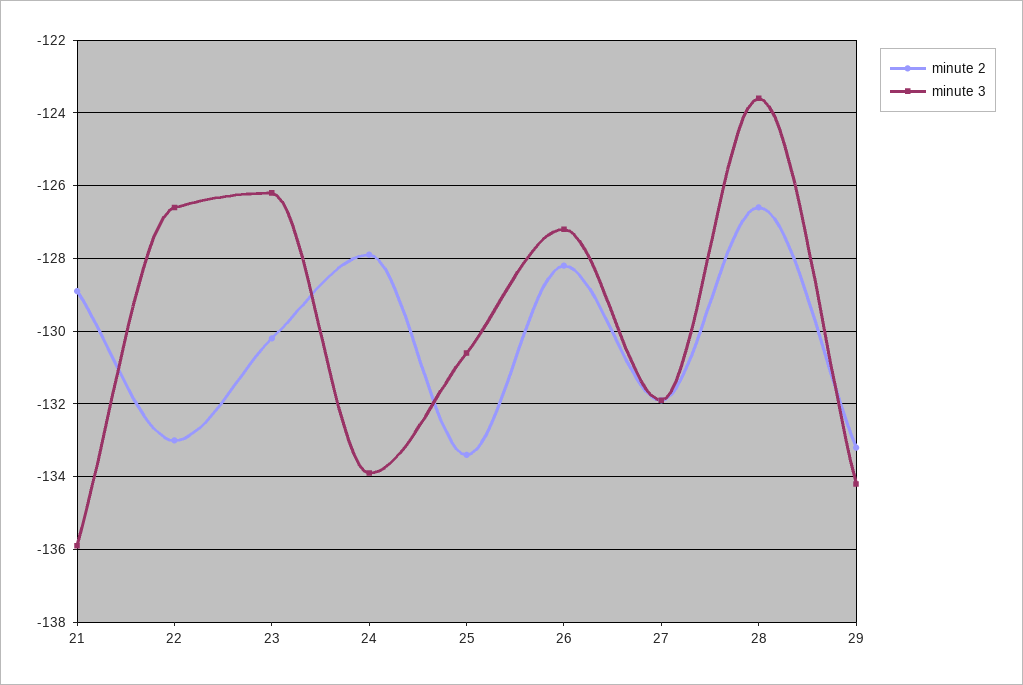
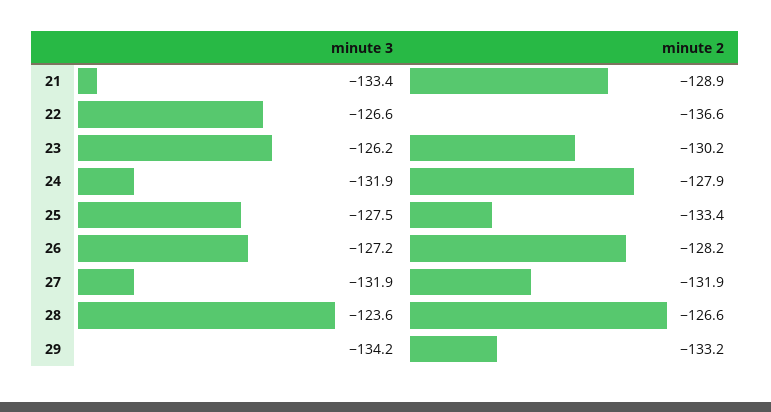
  {
    "minute 2": {
      "21": -128.9,
-     "22": -133,
+     "22": -136.6,
      "23": -130.2,
      "24": -127.9,
      "25": -133.4,
      "26": -128.2,
      "27": -131.9,
      "28": -126.6,
      "29": -133.2
    },
    "minute 3": {
-     "21": -136,
+     "21": -133.4,
      "22": -126.6,
      "23": -126.2,
-     "24": -134,
+     "24": -131.9,
-     "25": -130.5,
+     "25": -127.5,
      "26": -127.2,
      "27": -131.9,
      "28": -123.6,
      "29": -134.2
    }
  }

